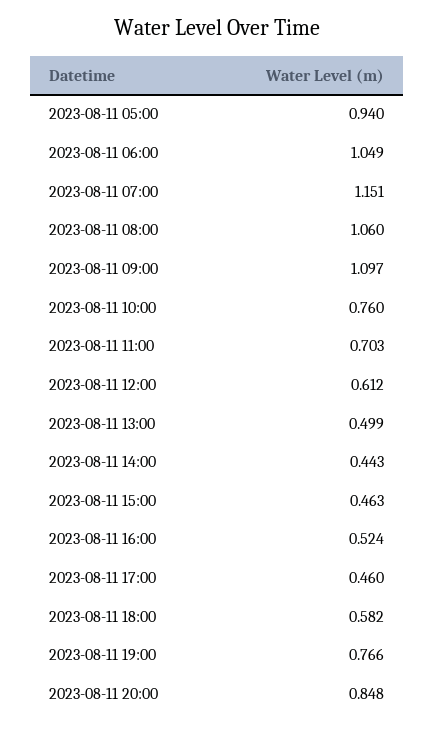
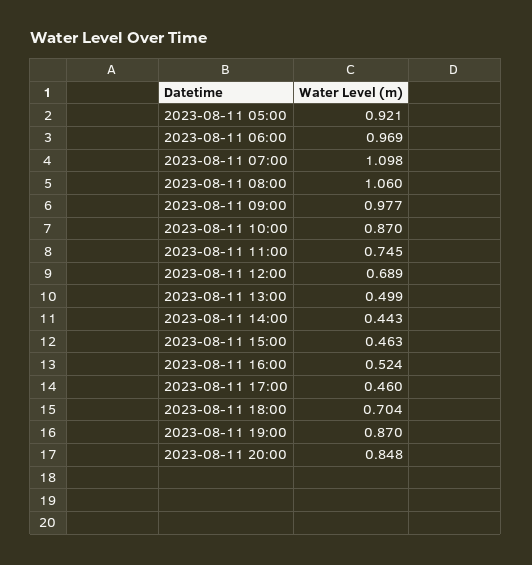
  {
-   "2023-08-11 05:00": 0.94,
+   "2023-08-11 05:00": 0.921,
-   "2023-08-11 06:00": 1.049,
+   "2023-08-11 06:00": 0.969,
-   "2023-08-11 07:00": 1.151,
+   "2023-08-11 07:00": 1.098,
    "2023-08-11 08:00": 1.06,
-   "2023-08-11 09:00": 1.097,
+   "2023-08-11 09:00": 0.977,
-   "2023-08-11 10:00": 0.76,
+   "2023-08-11 10:00": 0.87,
-   "2023-08-11 11:00": 0.703,
+   "2023-08-11 11:00": 0.745,
-   "2023-08-11 12:00": 0.612,
+   "2023-08-11 12:00": 0.689,
    "2023-08-11 13:00": 0.499,
    "2023-08-11 14:00": 0.443,
    "2023-08-11 15:00": 0.463,
    "2023-08-11 16:00": 0.524,
    "2023-08-11 17:00": 0.46,
-   "2023-08-11 18:00": 0.582,
+   "2023-08-11 18:00": 0.704,
-   "2023-08-11 19:00": 0.766,
+   "2023-08-11 19:00": 0.87,
    "2023-08-11 20:00": 0.848
  }

